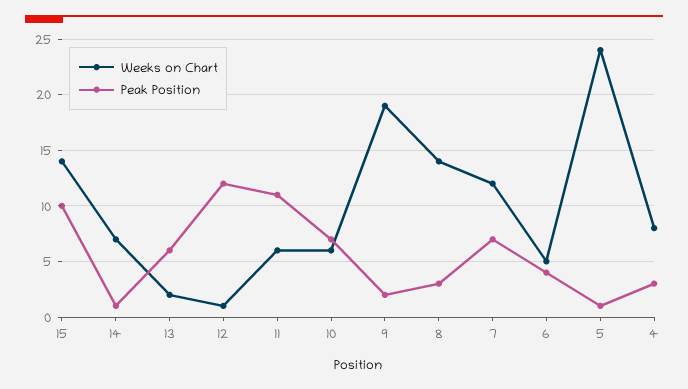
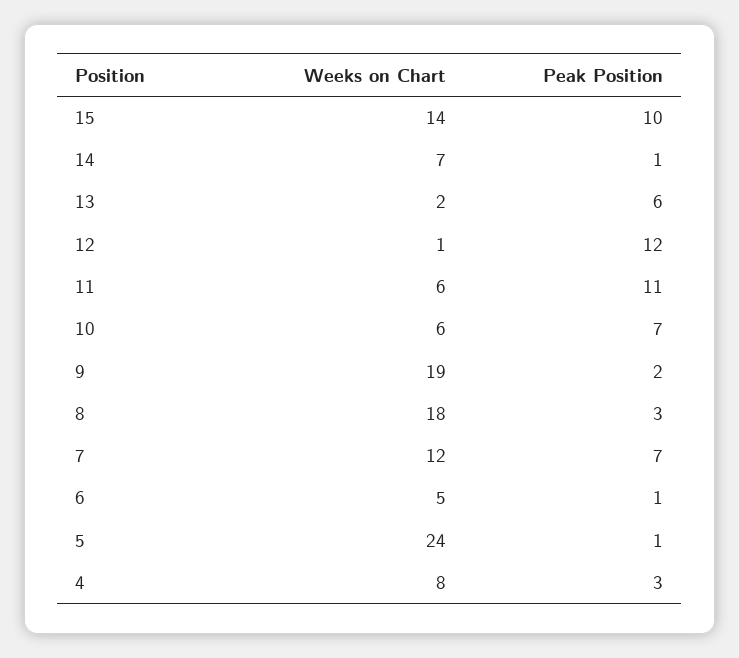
  {
    "Weeks on Chart": {
      "15": 14,
      "14": 7,
      "13": 2,
      "12": 1,
      "11": 6,
      "10": 6,
      "9": 19,
-     "8": 14,
+     "8": 18,
      "7": 12,
      "6": 5,
      "5": 24,
      "4": 8
    },
    "Peak Position": {
      "15": 10,
      "14": 1,
      "13": 6,
      "12": 12,
      "11": 11,
      "10": 7,
      "9": 2,
      "8": 3,
      "7": 7,
-     "6": 4,
+     "6": 1,
      "5": 1,
      "4": 3
    }
  }

